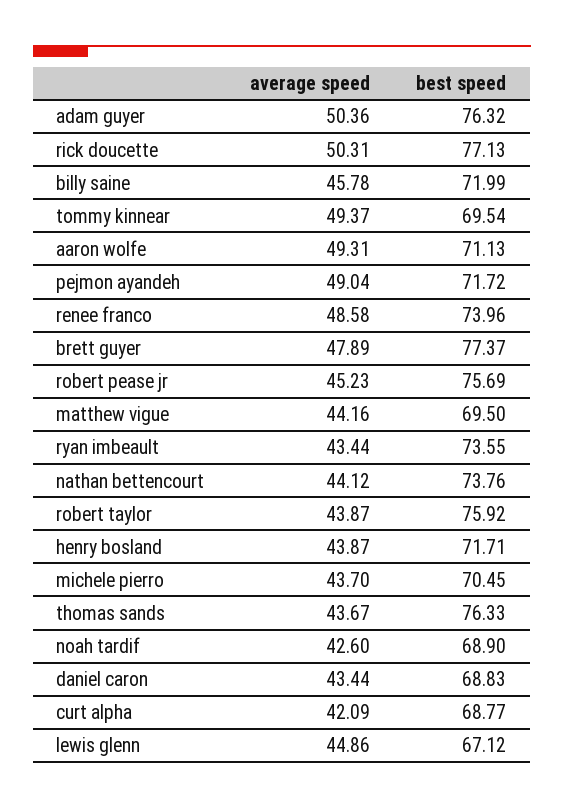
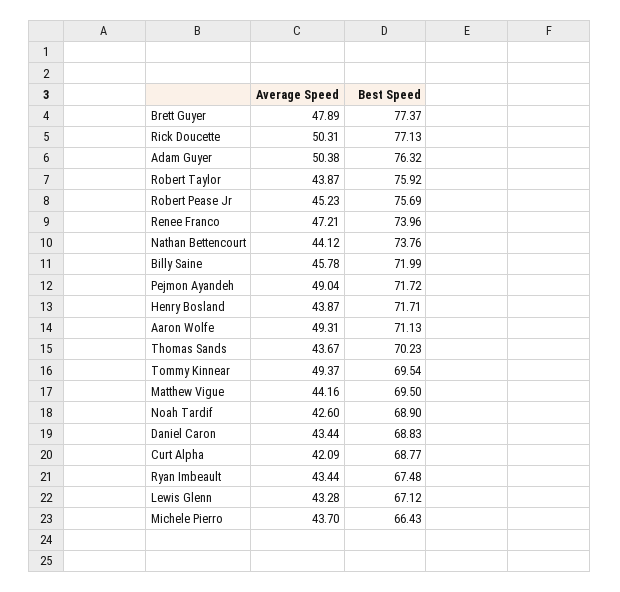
  {
    "average speed": {
-     "adam guyer": 50.36,
+     "adam guyer": 50.38,
      "rick doucette": 50.31,
      "billy saine": 45.78,
      "tommy kinnear": 49.37,
      "aaron wolfe": 49.31,
      "pejmon ayandeh": 49.04,
-     "renee franco": 48.58,
+     "renee franco": 47.21,
      "brett guyer": 47.89,
      "robert pease jr": 45.23,
      "matthew vigue": 44.16,
      "ryan imbeault": 43.44,
      "nathan bettencourt": 44.12,
      "robert taylor": 43.87,
      "henry bosland": 43.87,
      "michele pierro": 43.7,
      "thomas sands": 43.67,
      "noah tardif": 42.6,
      "daniel caron": 43.44,
      "curt alpha": 42.09,
-     "lewis glenn": 44.86
+     "lewis glenn": 43.28
    },
    "best speed": {
      "adam guyer": 76.32,
      "rick doucette": 77.13,
      "billy saine": 71.99,
      "tommy kinnear": 69.54,
      "aaron wolfe": 71.13,
      "pejmon ayandeh": 71.72,
      "renee franco": 73.96,
      "brett guyer": 77.37,
      "robert pease jr": 75.69,
      "matthew vigue": 69.5,
-     "ryan imbeault": 73.55,
+     "ryan imbeault": 67.48,
      "nathan bettencourt": 73.76,
      "robert taylor": 75.92,
      "henry bosland": 71.71,
-     "michele pierro": 70.45,
+     "michele pierro": 66.43,
-     "thomas sands": 76.33,
+     "thomas sands": 70.23,
      "noah tardif": 68.9,
      "daniel caron": 68.83,
      "curt alpha": 68.77,
      "lewis glenn": 67.12
    }
  }

